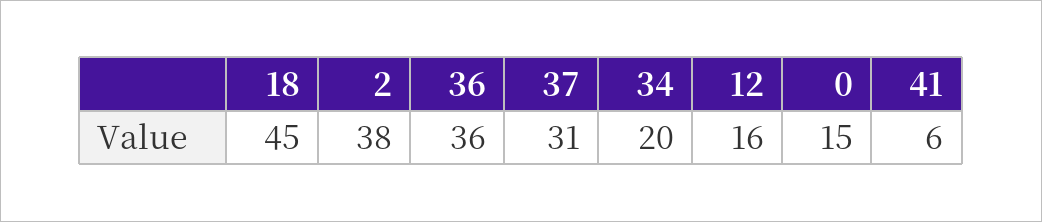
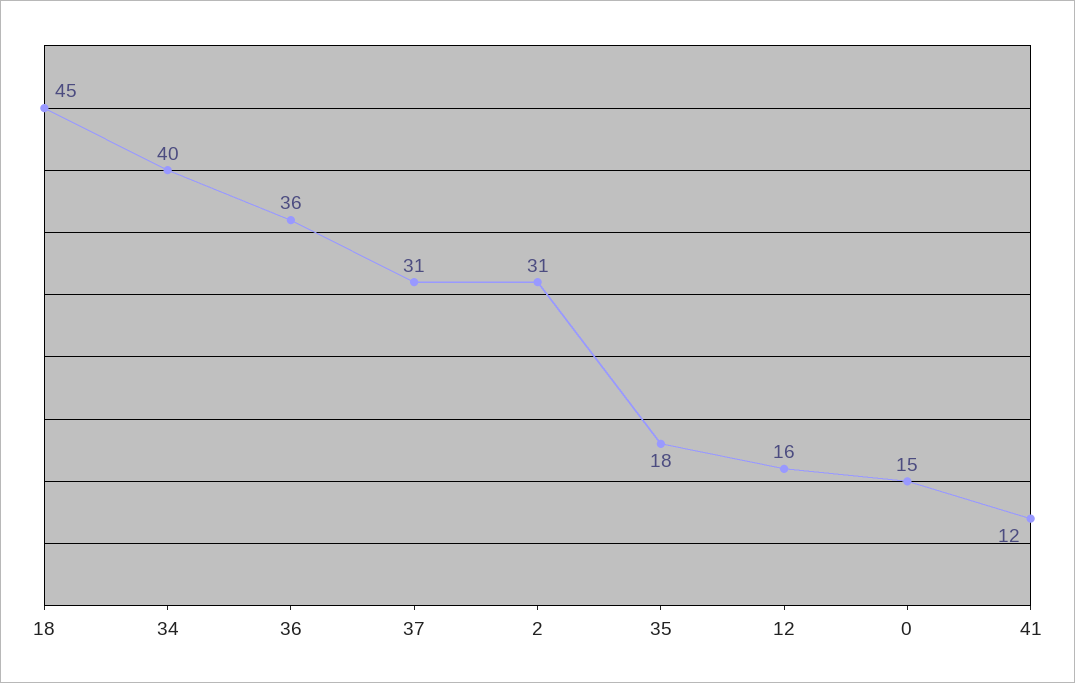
  {
    "18": 45,
-   "2": 38,
+   "2": 31,
    "36": 36,
    "37": 31,
-   "34": 20,
+   "34": 40,
    "12": 16,
    "0": 15,
-   "41": 6
+   "41": 12,
+   "35": 18
  }

